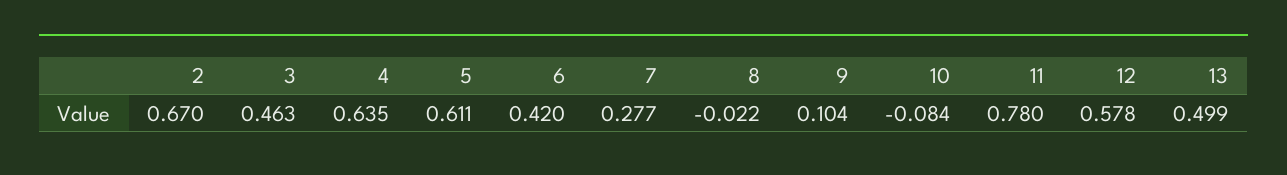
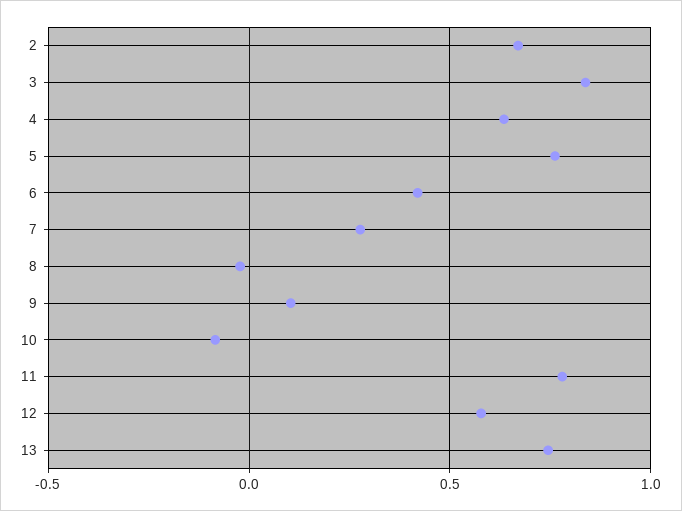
  {
    "2": 0.67,
-   "3": 0.463,
+   "3": 0.85,
    "4": 0.635,
-   "5": 0.611,
+   "5": 0.75,
    "6": 0.42,
    "7": 0.277,
    "8": -0.022,
    "9": 0.104,
    "10": -0.084,
    "11": 0.78,
    "12": 0.578,
-   "13": 0.499
+   "13": 0.75
  }

